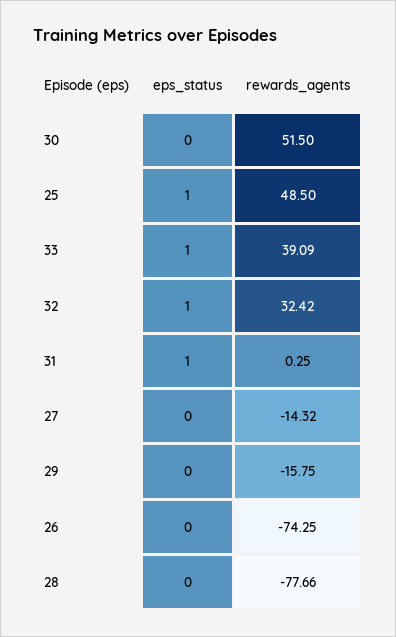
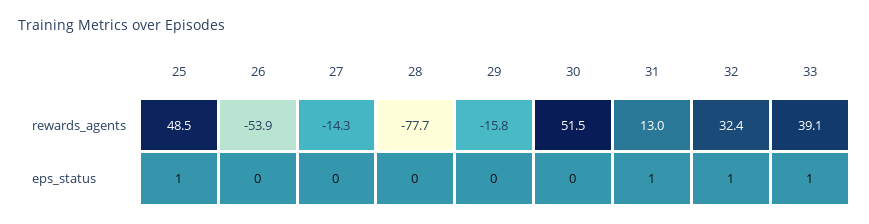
  {
    "eps_status": {
      "30": 0,
      "25": 1,
      "33": 1,
      "32": 1,
      "31": 1,
      "27": 0,
      "29": 0,
      "26": 0,
      "28": 0
    },
    "rewards_agents": {
      "30": 51.5,
      "25": 48.5,
      "33": 39.09,
      "32": 32.42,
-     "31": 0.25,
+     "31": 13,
      "27": -14.32,
      "29": -15.75,
-     "26": -74.25,
+     "26": -53.9,
      "28": -77.66
    }
  }

